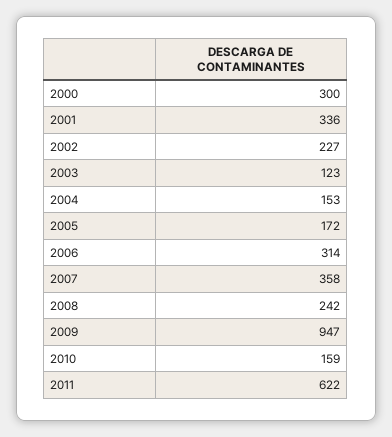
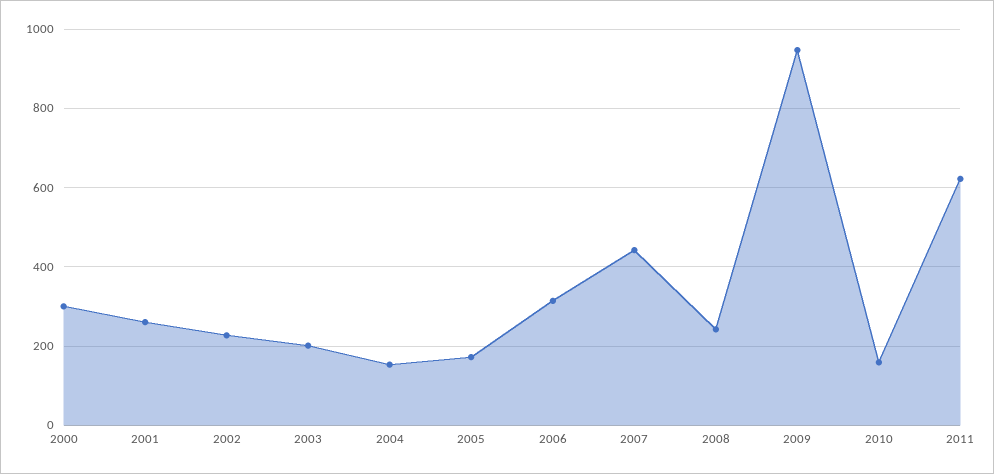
  {
    "2000": 300,
-   "2001": 336,
+   "2001": 260,
    "2002": 227,
-   "2003": 123,
+   "2003": 200,
    "2004": 153,
    "2005": 172,
    "2006": 314,
-   "2007": 358,
+   "2007": 440,
    "2008": 242,
    "2009": 947,
    "2010": 159,
    "2011": 622
  }

